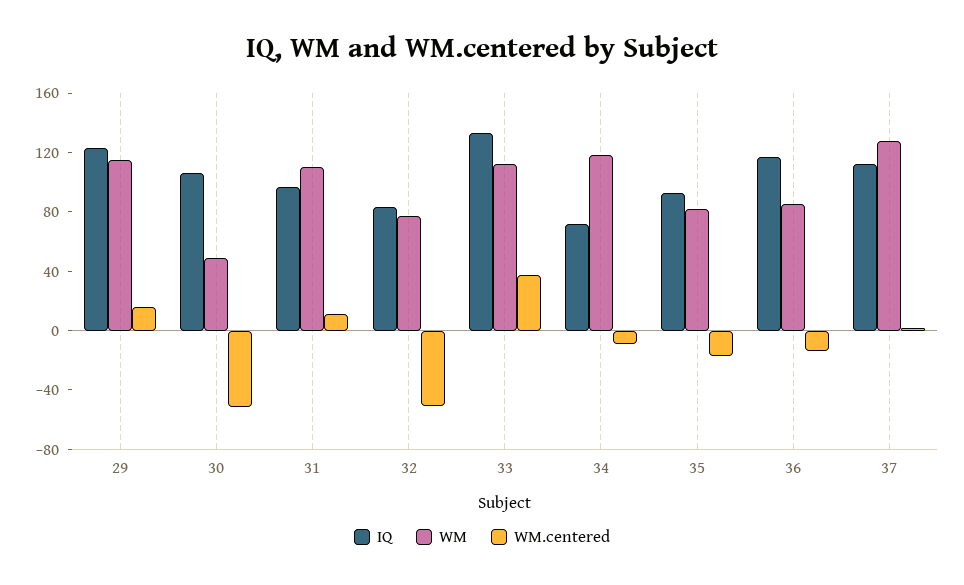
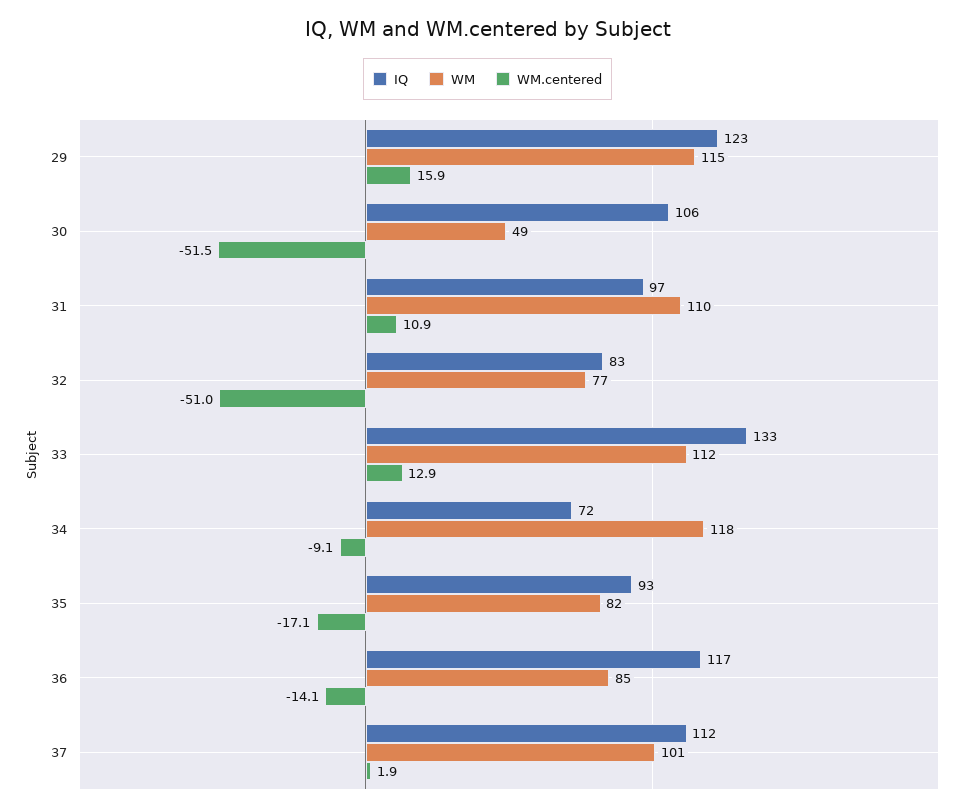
  {
    "IQ": {
      "29": 123,
      "30": 106,
      "31": 97,
      "32": 83,
      "33": 133,
      "34": 72,
      "35": 93,
      "36": 117,
      "37": 112
    },
    "WM": {
      "29": 115,
      "30": 49,
      "31": 110,
      "32": 77,
      "33": 112,
      "34": 118,
      "35": 82,
      "36": 85,
-     "37": 130
+     "37": 101
    },
    "WM.centered": {
      "29": 15.9,
      "30": -51.5,
      "31": 10.9,
      "32": -51,
-     "33": 40,
+     "33": 12.9,
      "34": -9.1,
      "35": -17.1,
      "36": -14.1,
      "37": 1.9
    }
  }

